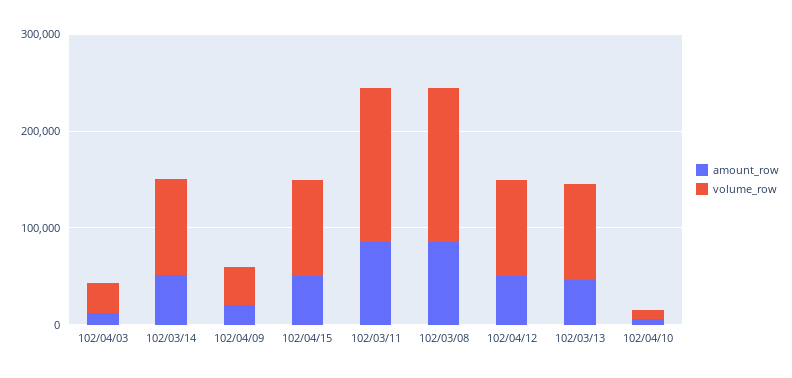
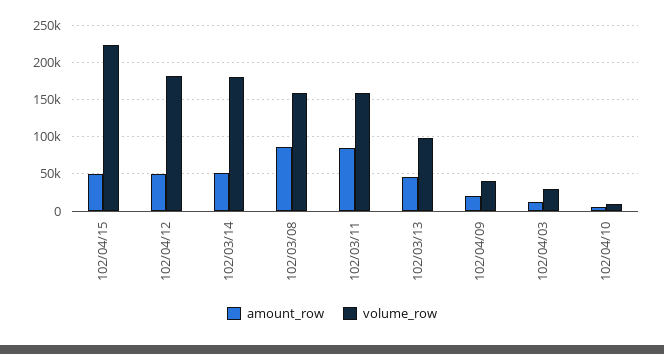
  {
    "amount_row": {
      "102/04/03": 10000,
      "102/03/14": 50000,
      "102/04/09": 20000,
      "102/04/15": 50000,
      "102/03/11": 90000,
      "102/03/08": 90000,
      "102/04/12": 50000,
      "102/03/13": 50000,
      "102/04/10": 10000
    },
    "volume_row": {
      "102/04/03": 30000,
-     "102/03/14": 100000,
+     "102/03/14": 180000,
      "102/04/09": 40000,
-     "102/04/15": 100000,
+     "102/04/15": 220000,
      "102/03/11": 160000,
      "102/03/08": 160000,
-     "102/04/12": 100000,
+     "102/04/12": 180000,
      "102/03/13": 100000,
      "102/04/10": 10000
    }
  }

